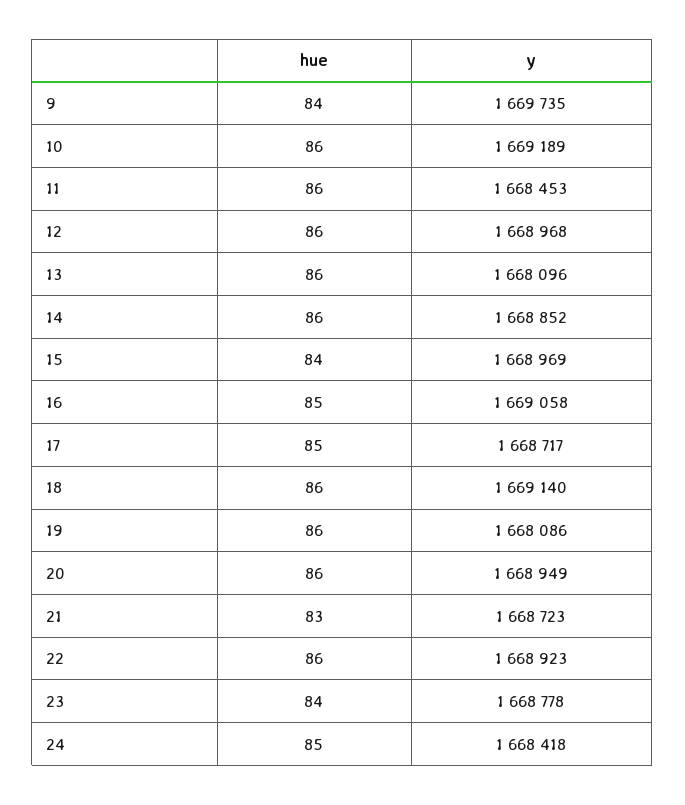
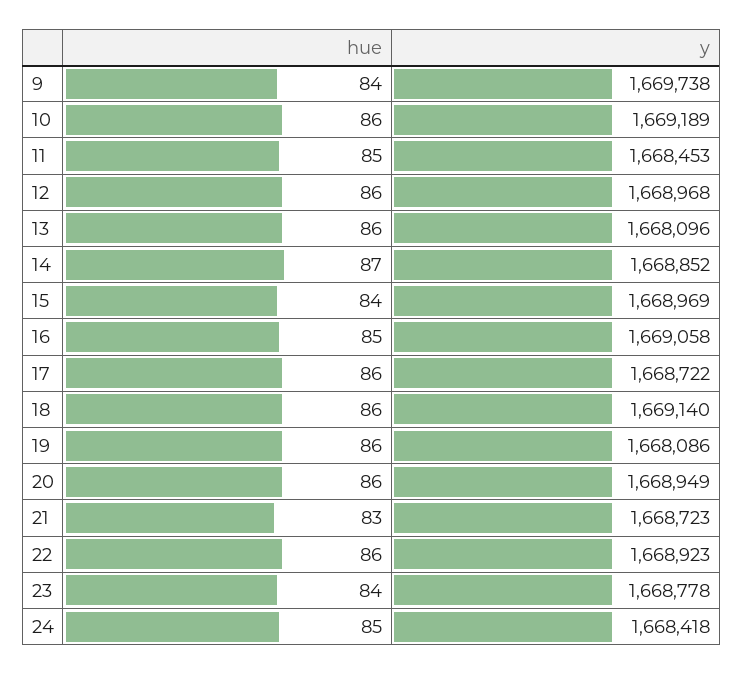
  {
    "hue": {
      "9": 84,
      "10": 86,
-     "11": 86,
+     "11": 85,
      "12": 86,
      "13": 86,
-     "14": 86,
+     "14": 87,
      "15": 84,
      "16": 85,
-     "17": 85,
+     "17": 86,
      "18": 86,
      "19": 86,
      "20": 86,
      "21": 83,
      "22": 86,
      "23": 84,
      "24": 85
    },
    "y": {
-     "9": 1669735,
+     "9": 1669738,
      "10": 1669189,
      "11": 1668453,
      "12": 1668968,
      "13": 1668096,
      "14": 1668852,
      "15": 1668969,
      "16": 1669058,
-     "17": 1668717,
+     "17": 1668722,
      "18": 1669140,
      "19": 1668086,
      "20": 1668949,
      "21": 1668723,
      "22": 1668923,
      "23": 1668778,
      "24": 1668418
    }
  }

